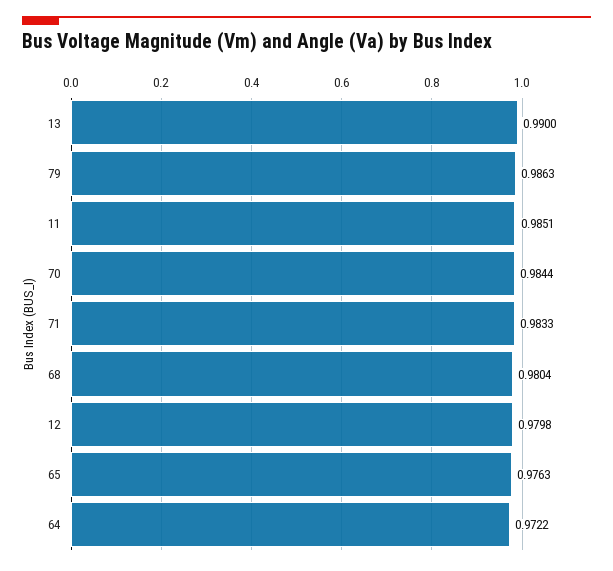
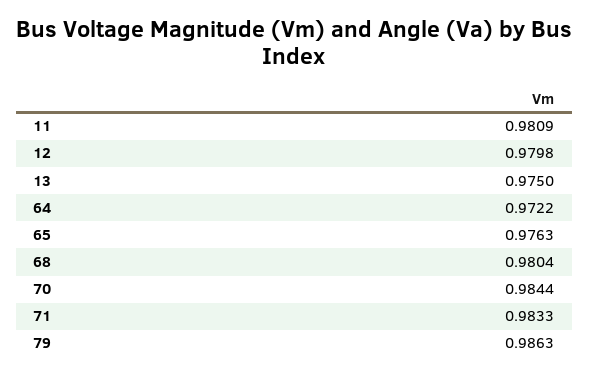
  {
-   "13": 0.99,
+   "13": 0.975,
    "79": 0.9863,
-   "11": 0.9851,
+   "11": 0.9809,
    "70": 0.9844,
    "71": 0.9833,
    "68": 0.9804,
    "12": 0.9798,
    "65": 0.9763,
    "64": 0.9722
  }

